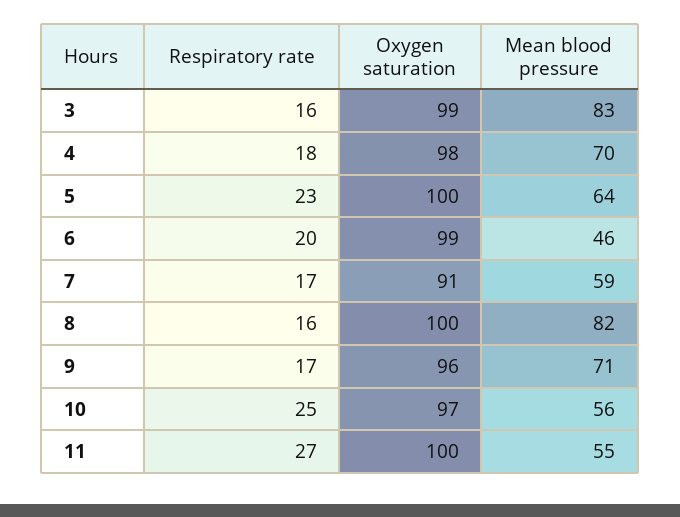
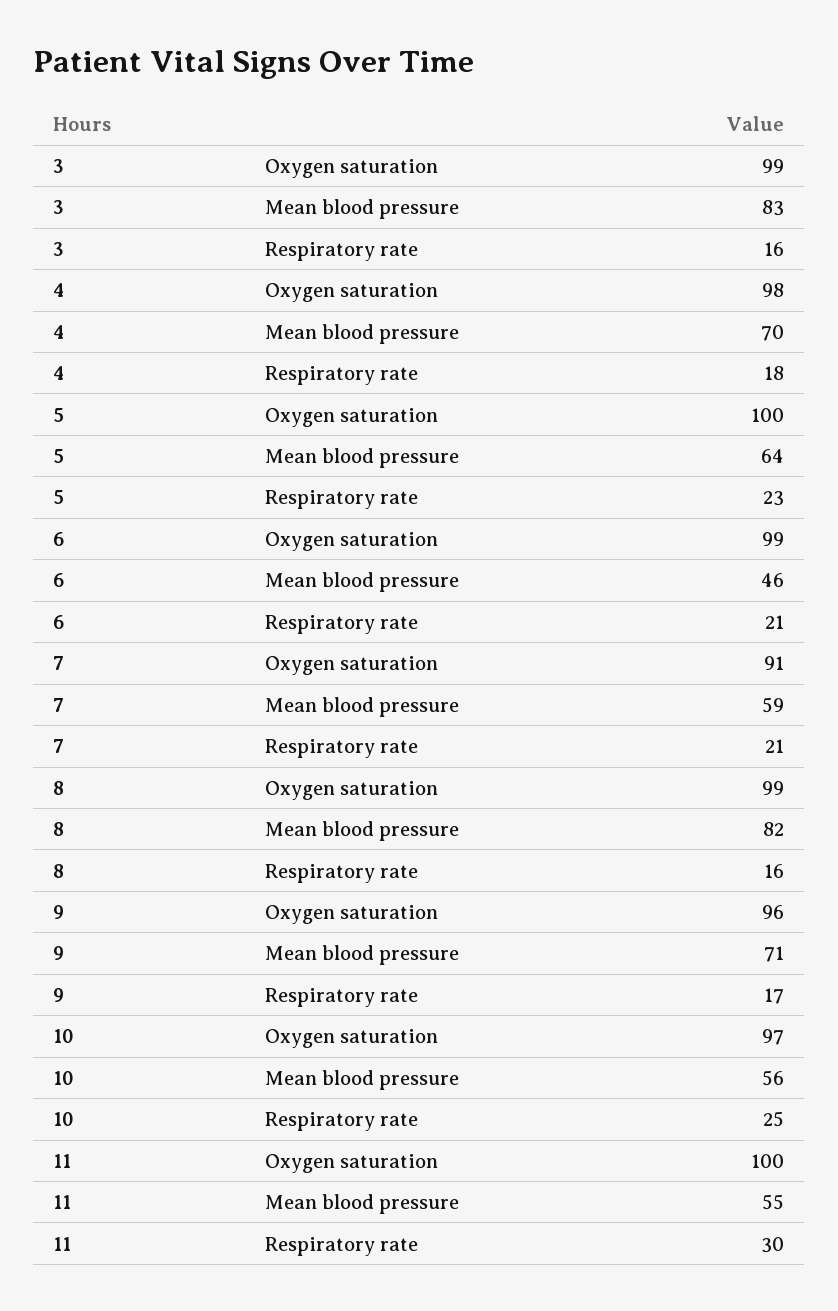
  {
    "Respiratory rate": {
      "3": 16,
      "4": 18,
      "5": 23,
-     "6": 20,
+     "6": 21,
-     "7": 17,
+     "7": 21,
      "8": 16,
      "9": 17,
      "10": 25,
-     "11": 27
+     "11": 30
    },
    "Oxygen saturation": {
      "3": 99,
      "4": 98,
      "5": 100,
      "6": 99,
      "7": 91,
-     "8": 100,
+     "8": 99,
      "9": 96,
      "10": 97,
      "11": 100
    },
    "Mean blood pressure": {
      "3": 83,
      "4": 70,
      "5": 64,
      "6": 46,
      "7": 59,
      "8": 82,
      "9": 71,
      "10": 56,
      "11": 55
    }
  }

